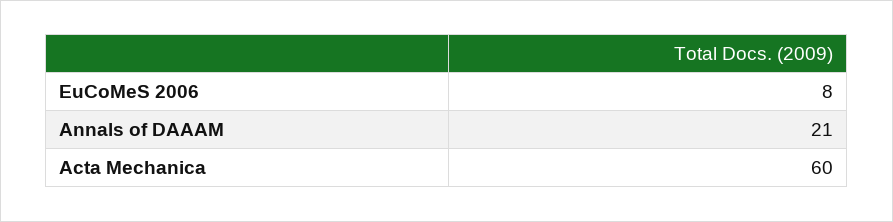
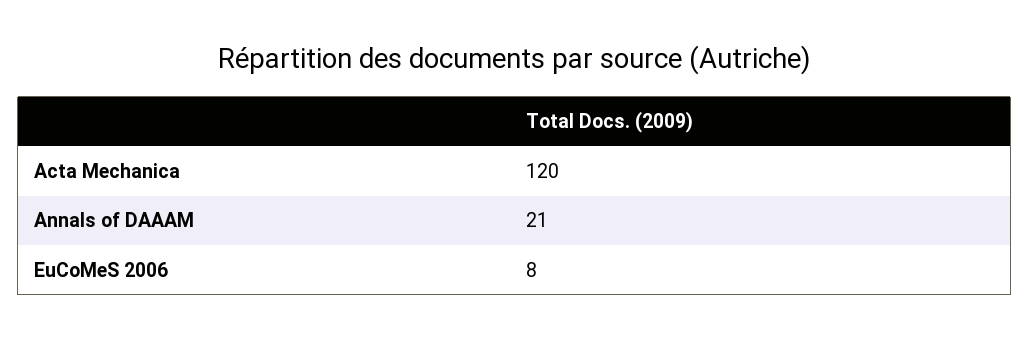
  {
    "EuCoMeS 2006": 8,
    "Annals of DAAAM": 21,
-   "Acta Mechanica": 60
+   "Acta Mechanica": 120
  }

